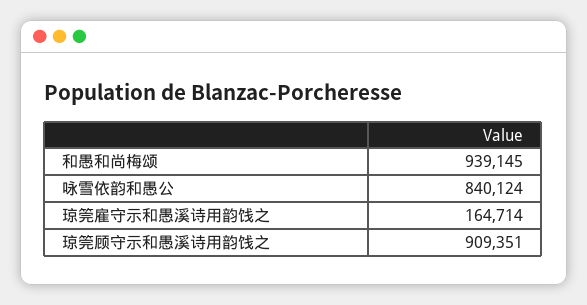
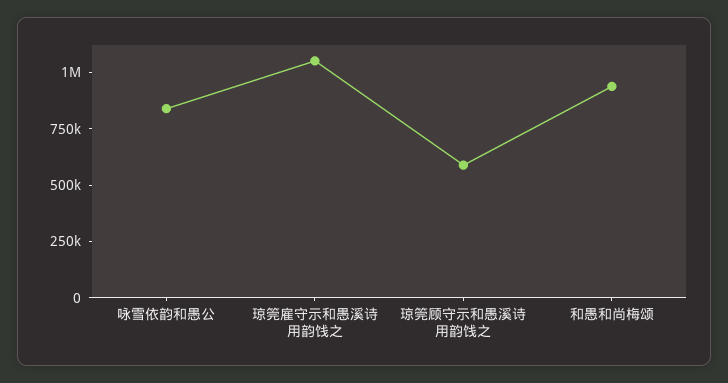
  {
    "和愚和尚梅颂": 939145,
    "咏雪依韵和愚公": 840124,
-   "琼筦雇守示和愚溪诗用韵饯之": 164714,
+   "琼筦雇守示和愚溪诗用韵饯之": 1050000,
-   "琼筦顾守示和愚溪诗用韵饯之": 909351
+   "琼筦顾守示和愚溪诗用韵饯之": 600000
  }

